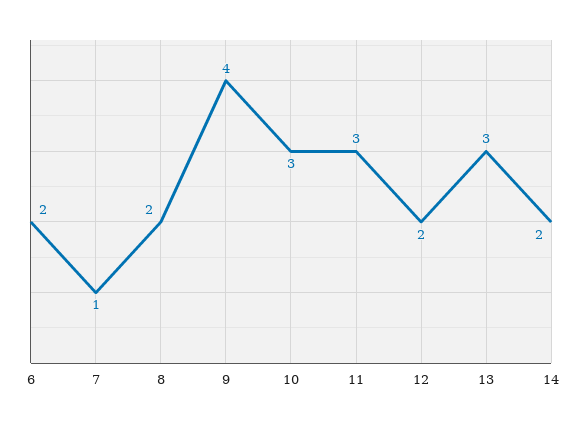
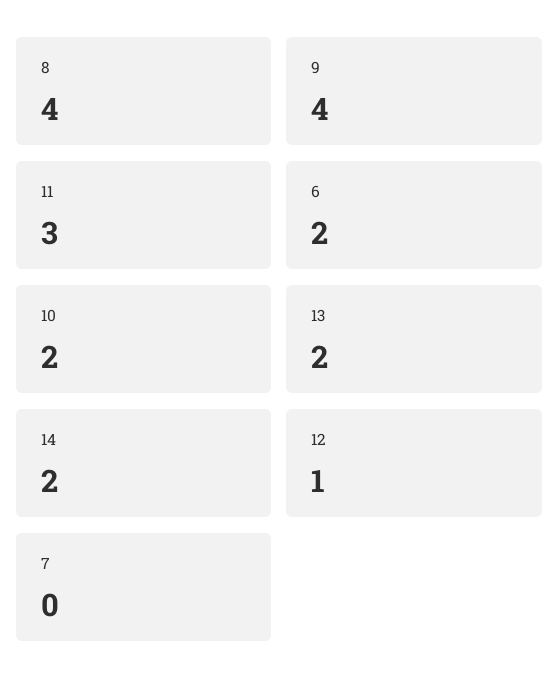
  {
    "6": 2,
-   "7": 1,
+   "7": 0,
-   "8": 2,
+   "8": 4,
    "9": 4,
-   "10": 3,
+   "10": 2,
    "11": 3,
-   "12": 2,
+   "12": 1,
-   "13": 3,
+   "13": 2,
    "14": 2
  }

